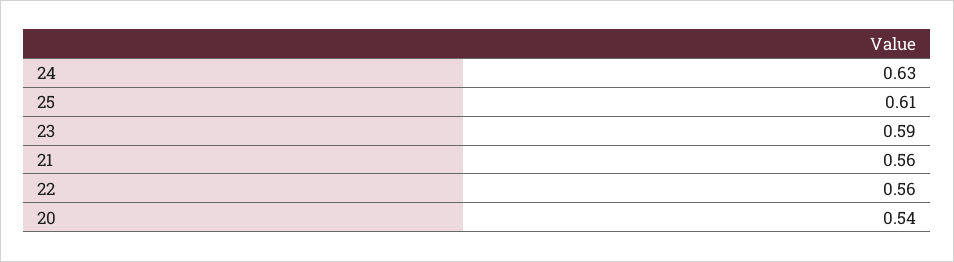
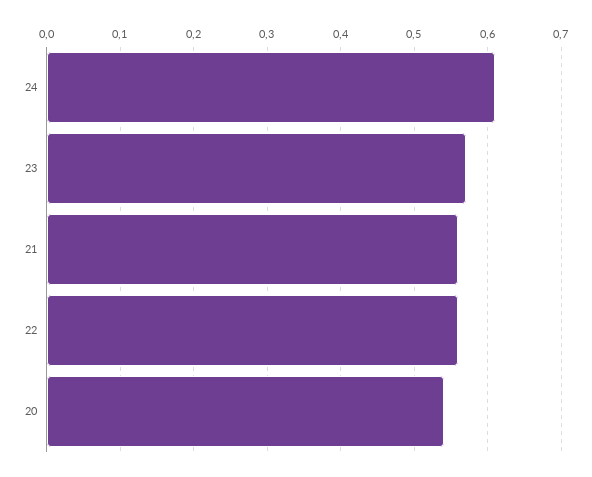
  {
-   "24": 0.63,
+   "24": 0.61,
-   "25": 0.61,
-   "23": 0.59,
+   "23": 0.57,
    "21": 0.56,
    "22": 0.56,
    "20": 0.54
  }

